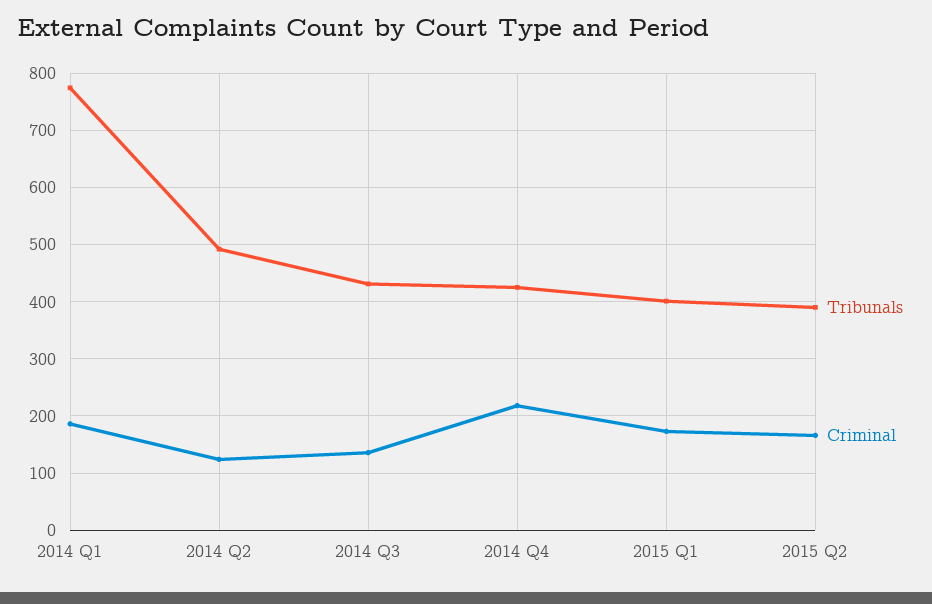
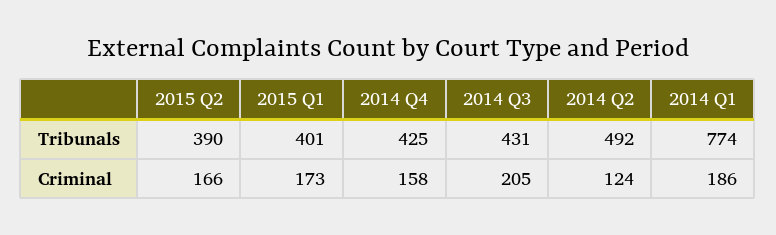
  {
    "Tribunals": {
      "2014 Q1": 774,
      "2014 Q2": 492,
      "2014 Q3": 431,
      "2014 Q4": 425,
      "2015 Q1": 401,
      "2015 Q2": 390
    },
    "Criminal": {
      "2014 Q1": 186,
      "2014 Q2": 124,
-     "2014 Q3": 140,
+     "2014 Q3": 205,
-     "2014 Q4": 220,
+     "2014 Q4": 158,
      "2015 Q1": 173,
      "2015 Q2": 166
    }
  }

